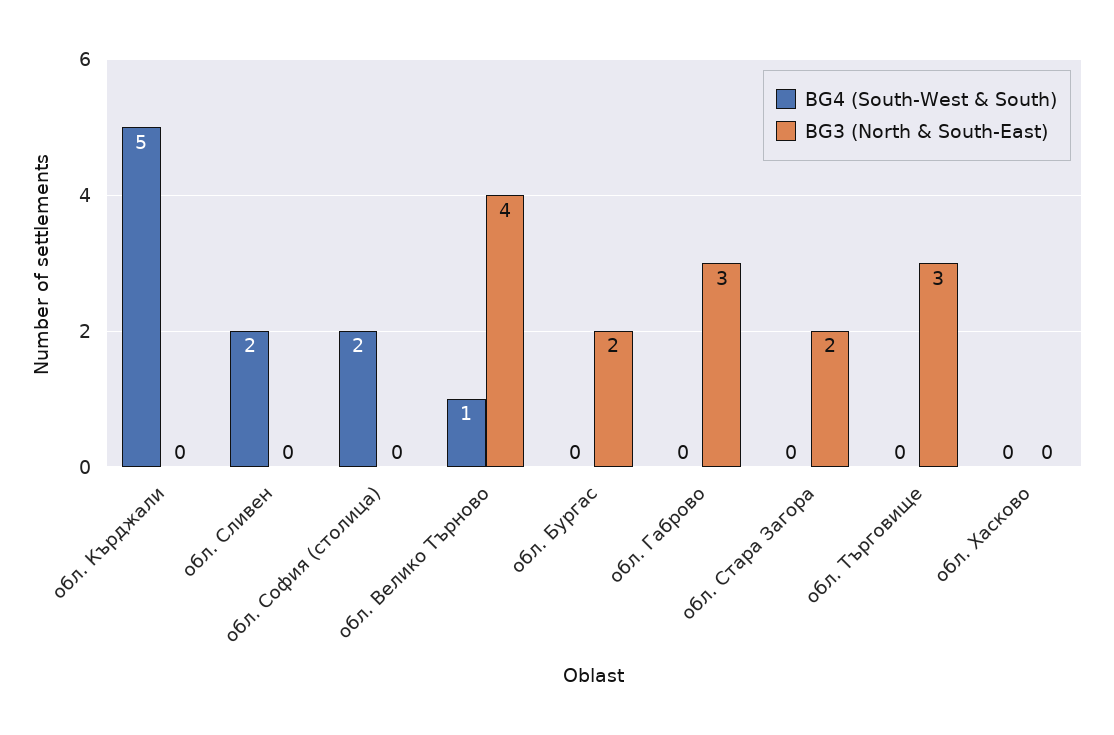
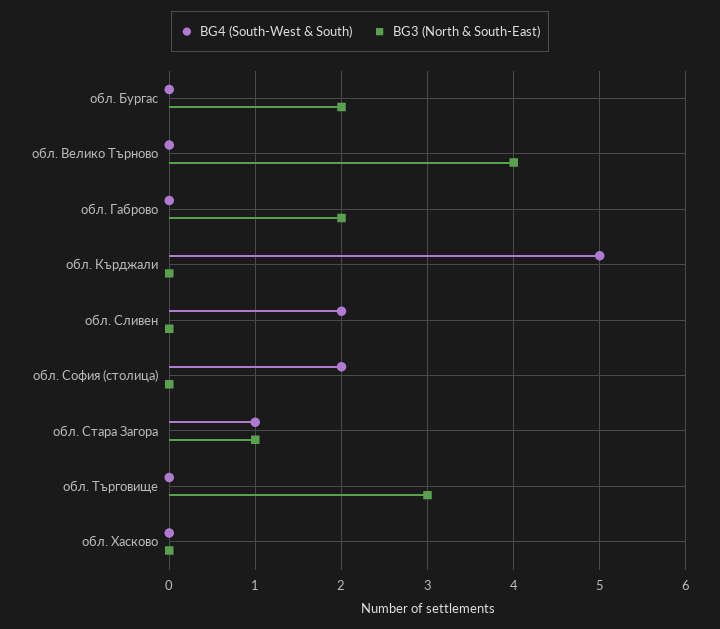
  {
    "BG4 (South-West & South)": {
      "обл. Кърджали": 5,
      "обл. Сливен": 2,
      "обл. София (столица)": 2,
-     "обл. Велико Търново": 1,
+     "обл. Велико Търново": 0,
      "обл. Бургас": 0,
      "обл. Габрово": 0,
-     "обл. Стара Загора": 0,
+     "обл. Стара Загора": 1,
      "обл. Търговище": 0,
      "обл. Хасково": 0
    },
    "BG3 (North & South-East)": {
      "обл. Кърджали": 0,
      "обл. Сливен": 0,
      "обл. София (столица)": 0,
      "обл. Велико Търново": 4,
      "обл. Бургас": 2,
-     "обл. Габрово": 3,
+     "обл. Габрово": 2,
-     "обл. Стара Загора": 2,
+     "обл. Стара Загора": 1,
      "обл. Търговище": 3,
      "обл. Хасково": 0
    }
  }

